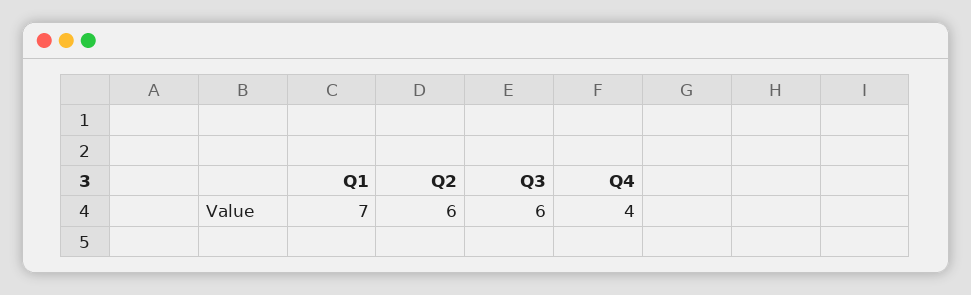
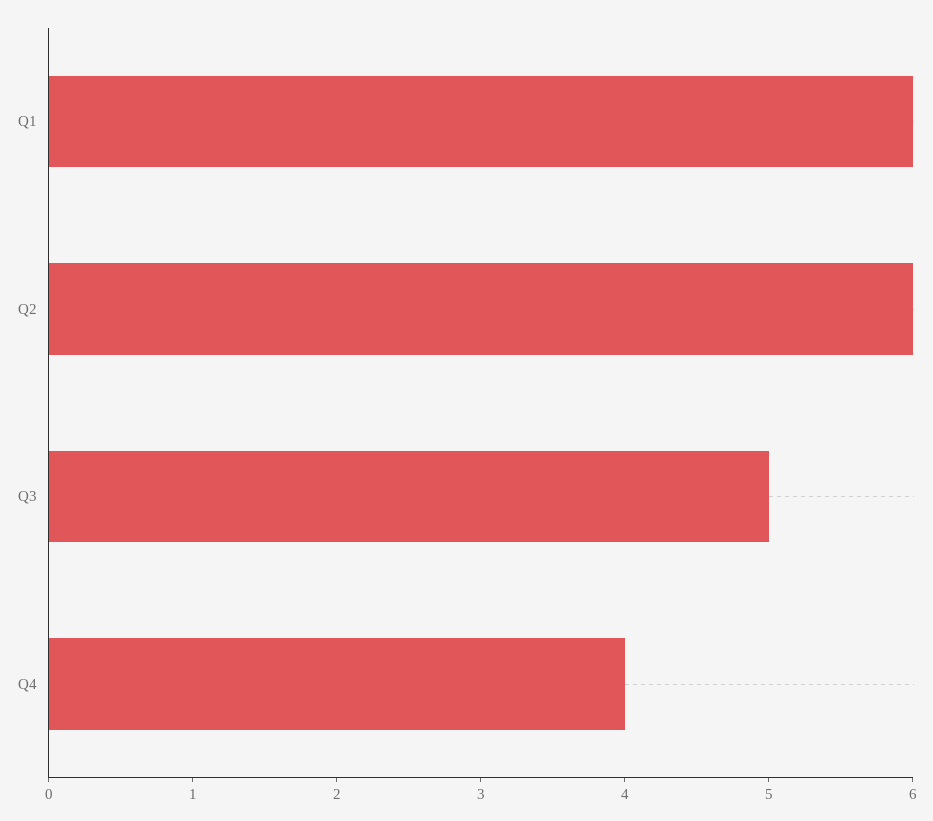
  {
-   "Q1": 7,
+   "Q1": 6,
    "Q2": 6,
-   "Q3": 6,
+   "Q3": 5,
    "Q4": 4
  }

